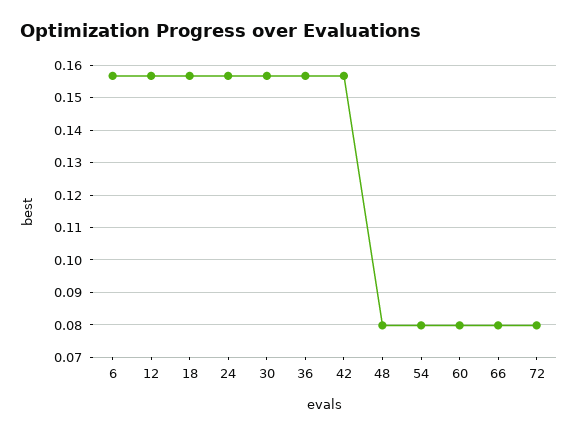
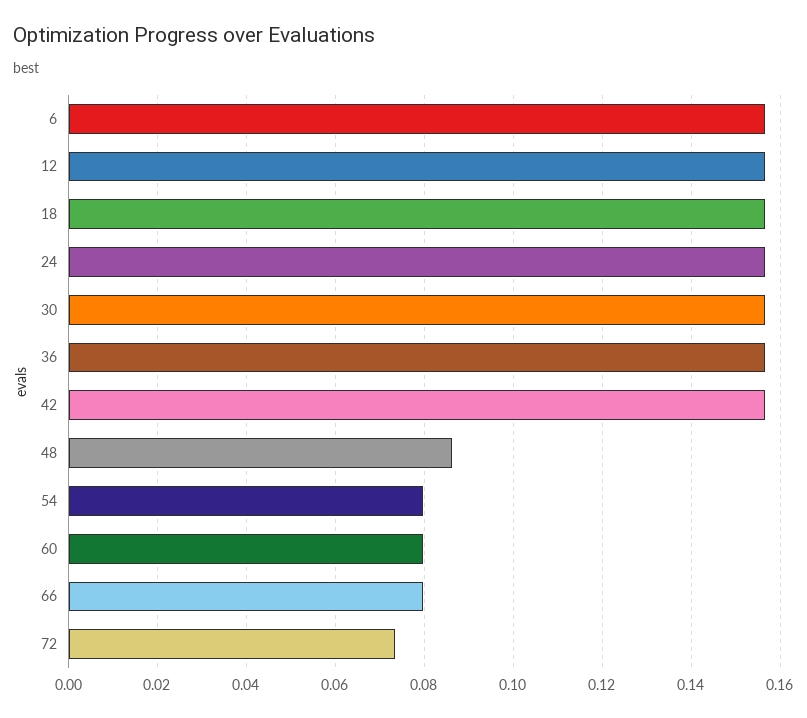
  {
    "6": 0.156,
    "12": 0.156,
    "18": 0.156,
    "24": 0.156,
    "30": 0.156,
    "36": 0.156,
    "42": 0.156,
-   "48": 0.08,
+   "48": 0.086,
    "54": 0.08,
    "60": 0.08,
    "66": 0.08,
-   "72": 0.08
+   "72": 0.074
  }

